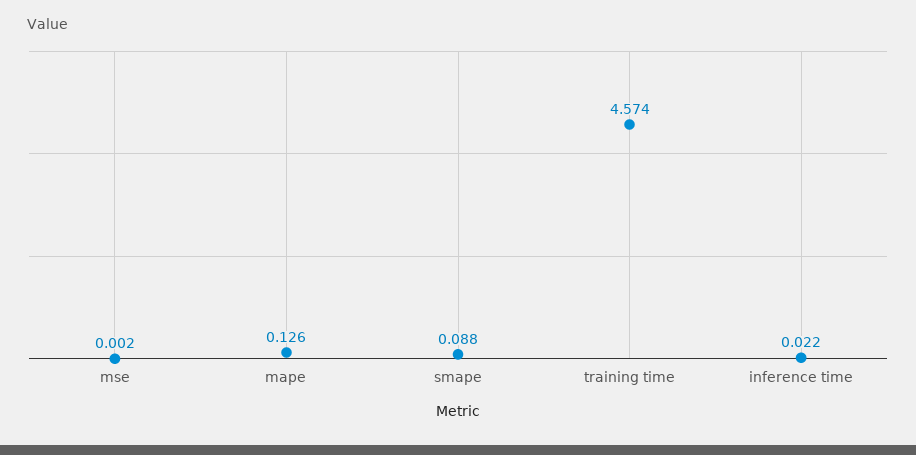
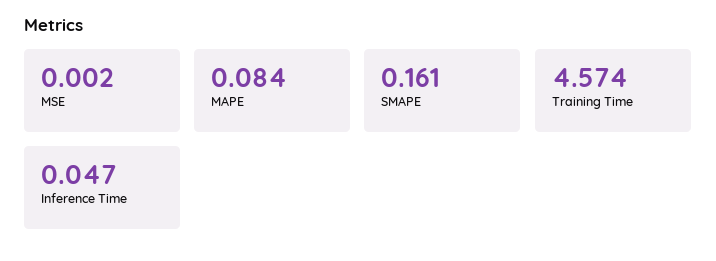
  {
    "mse": 0.002,
-   "mape": 0.126,
+   "mape": 0.084,
-   "smape": 0.088,
+   "smape": 0.161,
    "training time": 4.574,
-   "inference time": 0.022
+   "inference time": 0.047
  }

